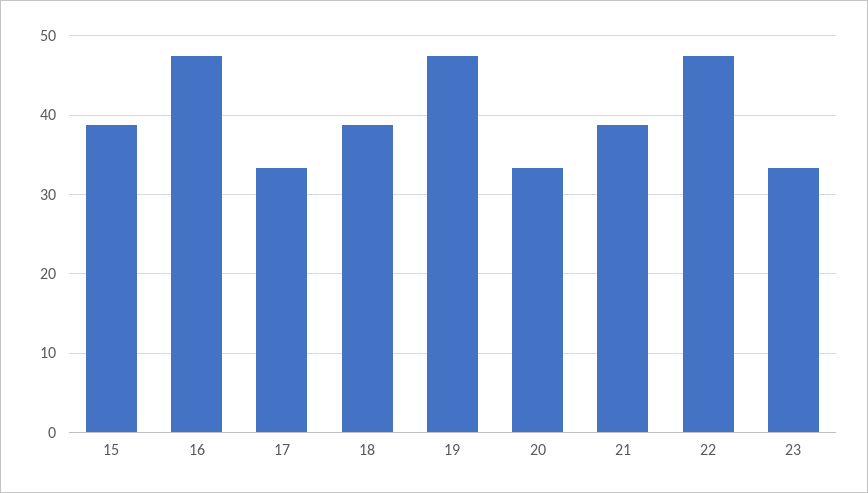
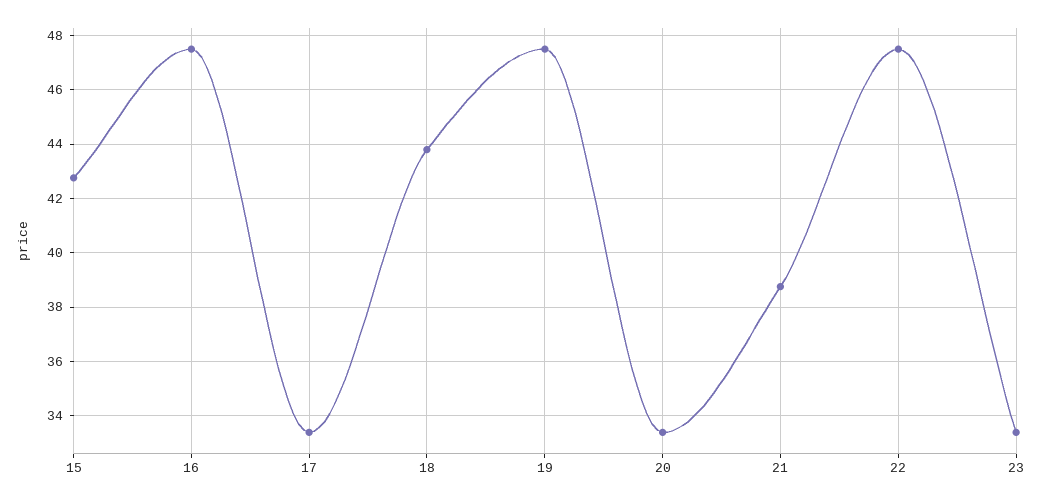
  {
-   "15": 39,
+   "15": 42.75,
    "16": 47.5,
    "17": 33.5,
-   "18": 39,
+   "18": 43.75,
    "19": 47.5,
    "20": 33.5,
    "21": 38.75,
    "22": 47.5,
    "23": 33.5
  }

